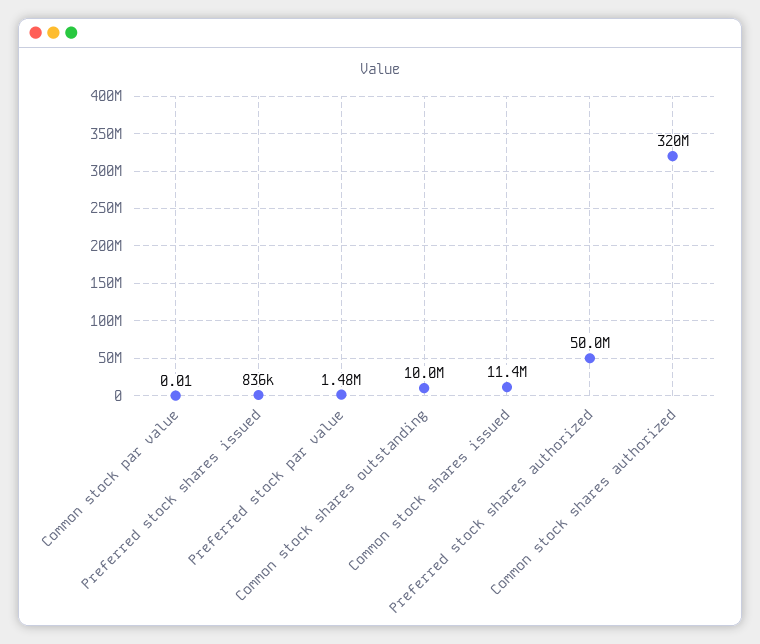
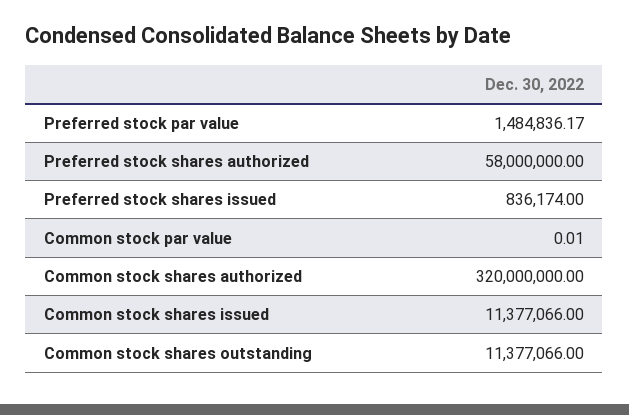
  {
    "Common stock par value": 0.01,
    "Preferred stock shares issued": 836174,
    "Preferred stock par value": 1484836.17,
-   "Common stock shares outstanding": 10000000,
+   "Common stock shares outstanding": 11377066,
    "Common stock shares issued": 11377066,
-   "Preferred stock shares authorized": 50000000,
+   "Preferred stock shares authorized": 58000000,
    "Common stock shares authorized": 320000000
  }

